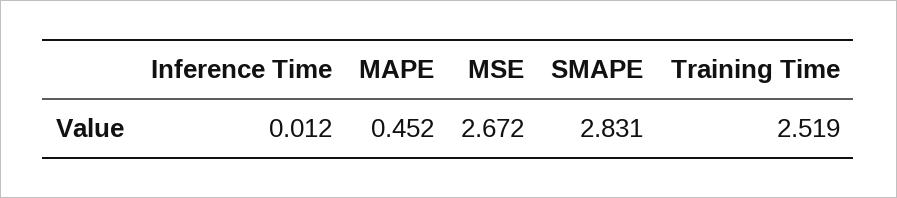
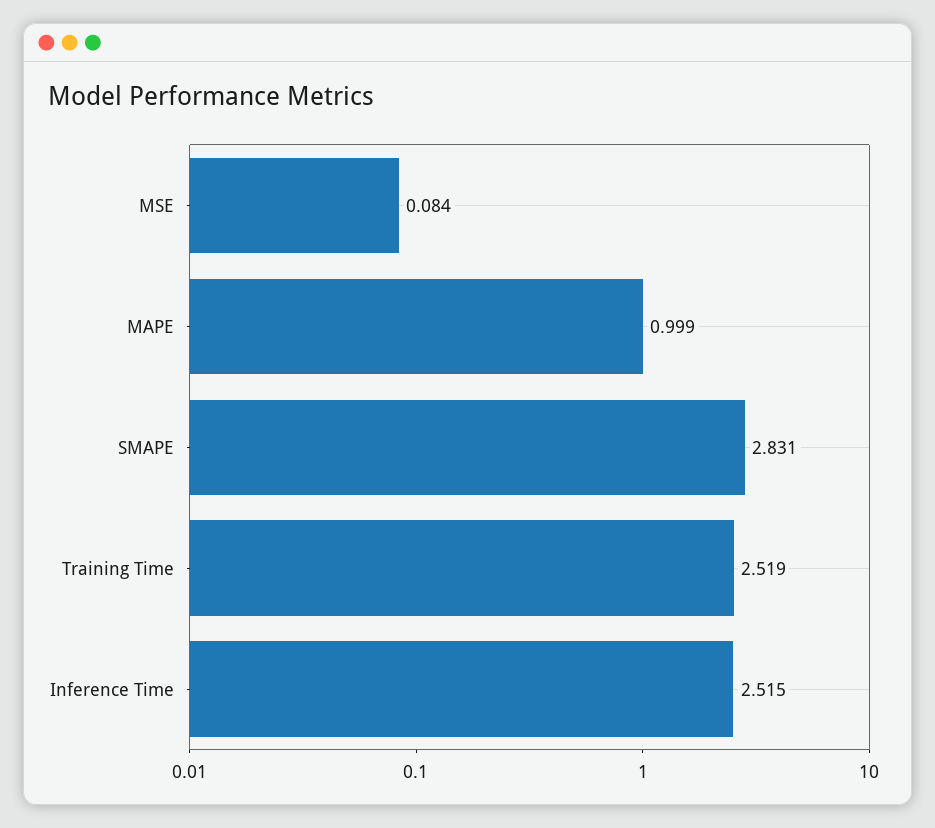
  {
-   "Inference Time": 0.012,
+   "Inference Time": 2.515,
-   "MAPE": 0.452,
+   "MAPE": 0.999,
-   "MSE": 2.672,
+   "MSE": 0.084,
    "SMAPE": 2.831,
    "Training Time": 2.519
  }

